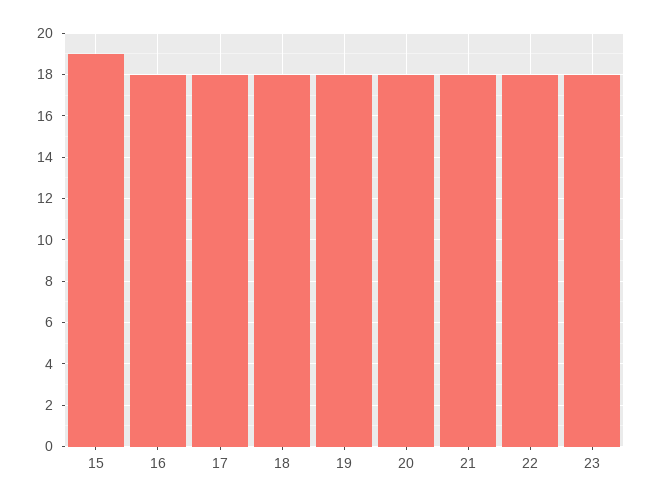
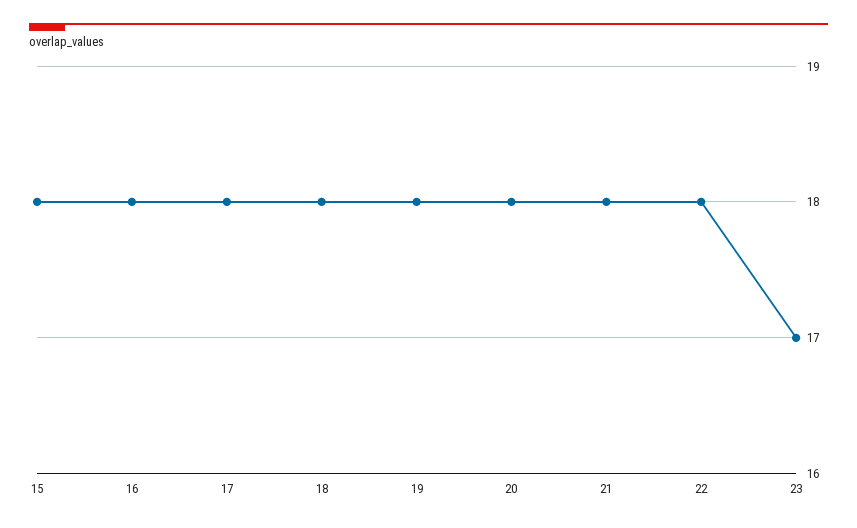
  {
-   "15": 19,
+   "15": 18,
    "16": 18,
    "17": 18,
    "18": 18,
    "19": 18,
    "20": 18,
    "21": 18,
    "22": 18,
-   "23": 18
+   "23": 17
  }

